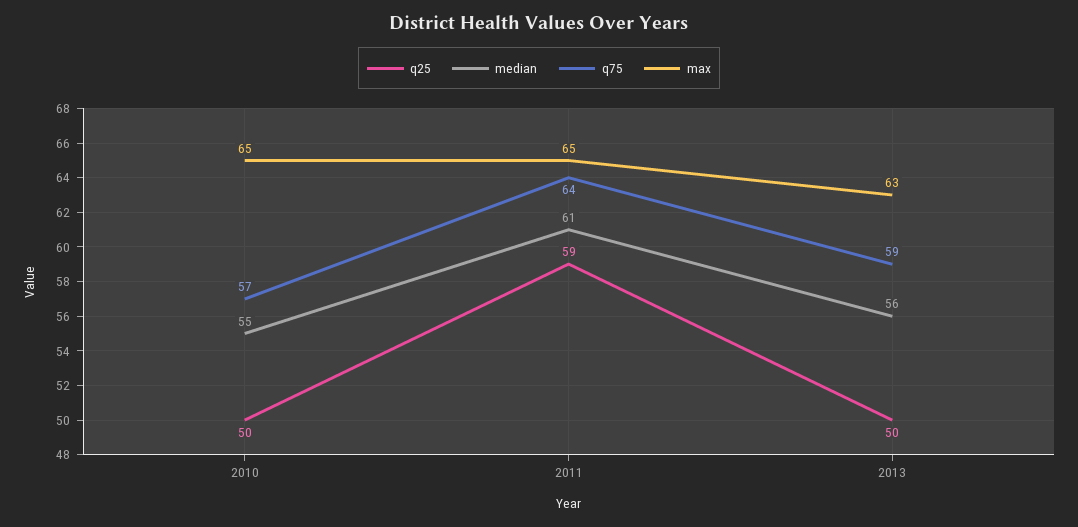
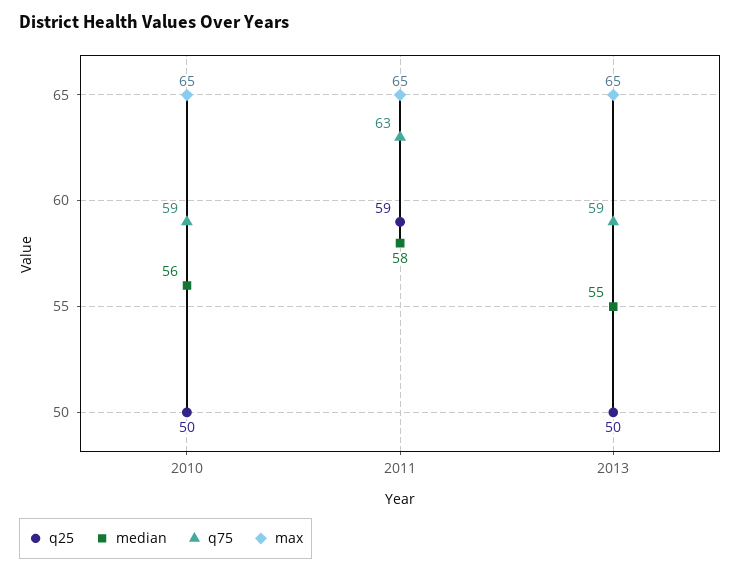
  {
    "q25": {
      "2010": 50,
      "2011": 59,
      "2013": 50
    },
    "median": {
-     "2010": 55,
+     "2010": 56,
-     "2011": 61,
+     "2011": 58,
-     "2013": 56
+     "2013": 55
    },
    "q75": {
-     "2010": 57,
+     "2010": 59,
-     "2011": 64,
+     "2011": 63,
      "2013": 59
    },
    "max": {
      "2010": 65,
      "2011": 65,
-     "2013": 63
+     "2013": 65
    }
  }

